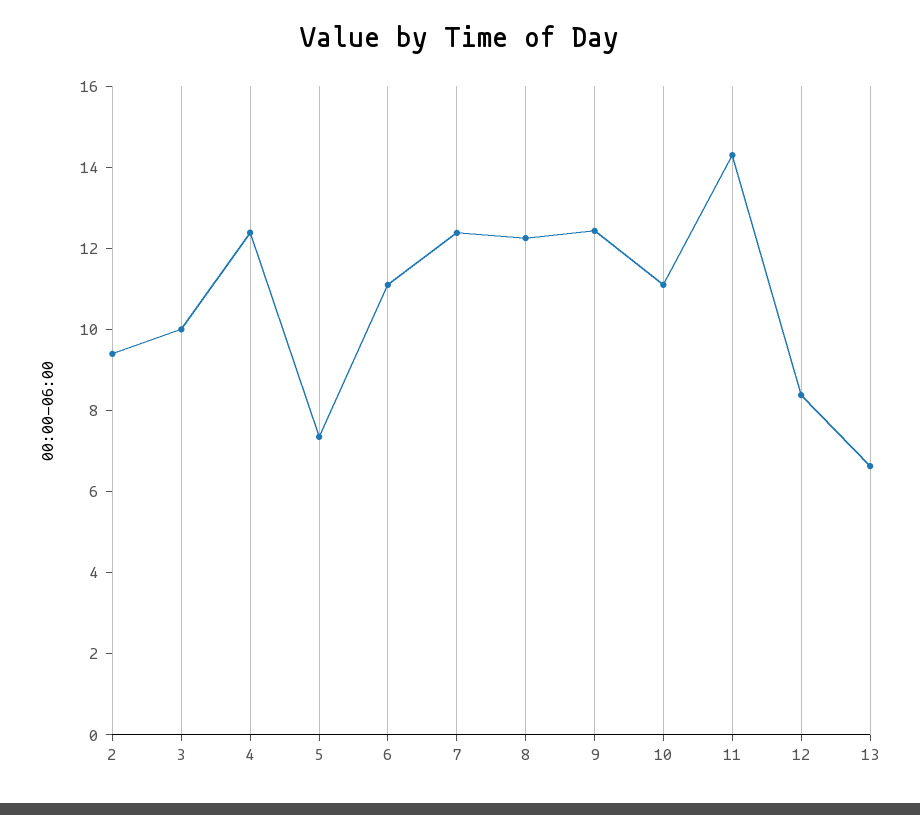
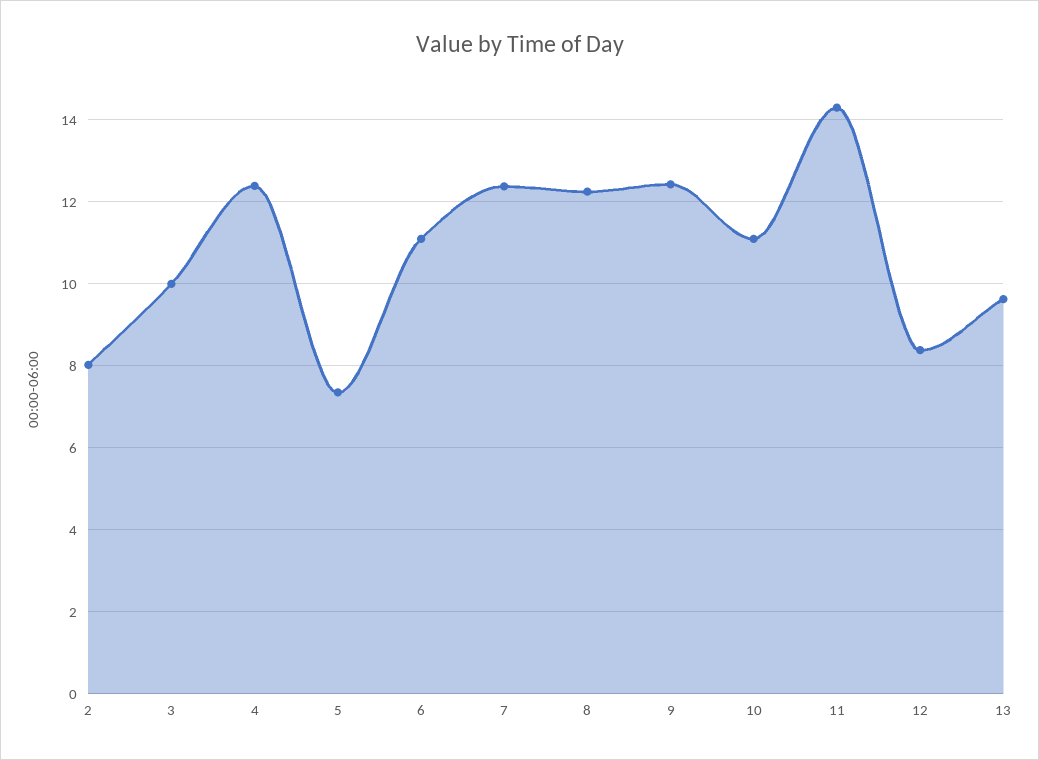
  {
-   "2": 9.5,
+   "2": 8,
    "3": 10,
    "4": 12.4,
    "5": 7.4,
    "6": 11.2,
    "7": 12.4,
    "8": 12.2,
    "9": 12.4,
    "10": 11.2,
    "11": 14.4,
    "12": 8.4,
-   "13": 6.5
+   "13": 9.6
  }

